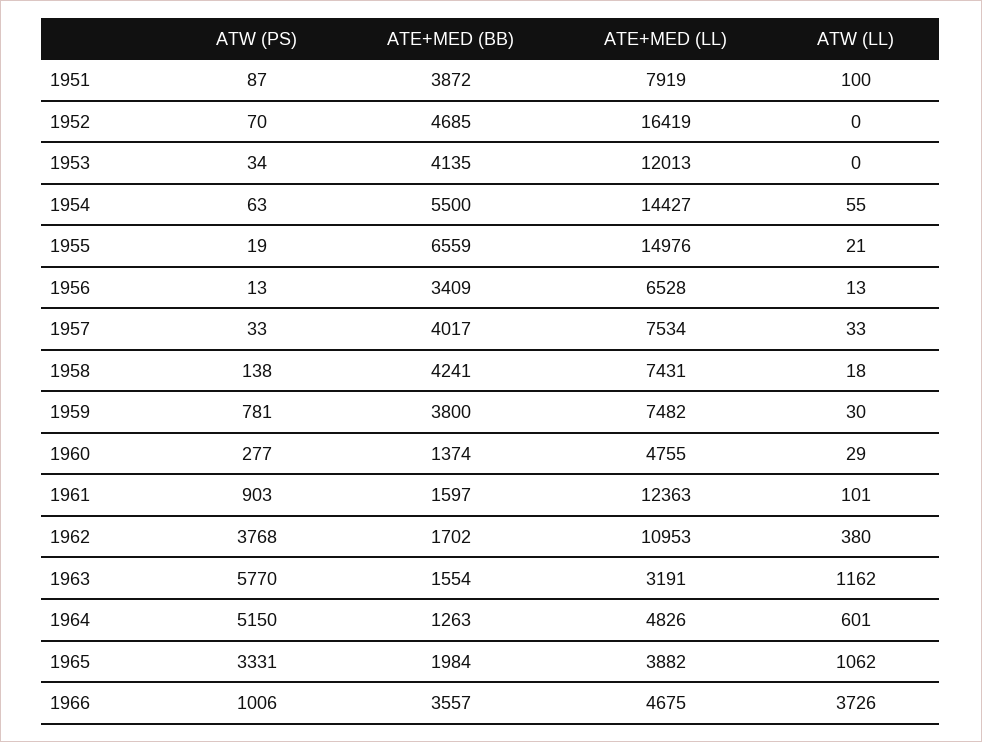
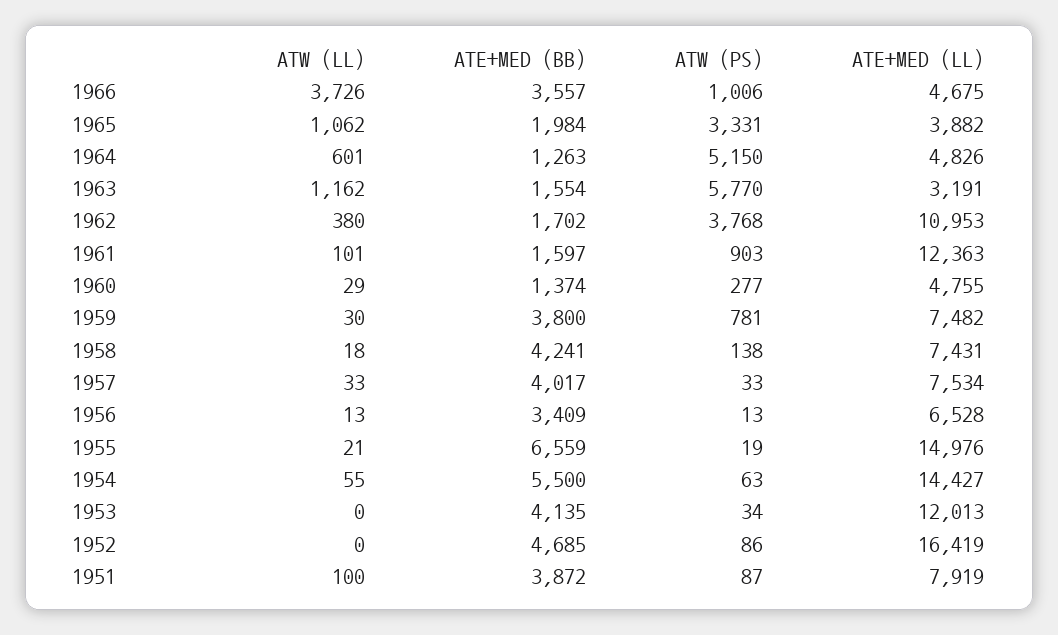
  {
    "ATW (PS)": {
      "1951": 87,
-     "1952": 70,
+     "1952": 86,
      "1953": 34,
      "1954": 63,
      "1955": 19,
      "1956": 13,
      "1957": 33,
      "1958": 138,
      "1959": 781,
      "1960": 277,
      "1961": 903,
      "1962": 3768,
      "1963": 5770,
      "1964": 5150,
      "1965": 3331,
      "1966": 1006
    },
    "ATE+MED (BB)": {
      "1951": 3872,
      "1952": 4685,
      "1953": 4135,
      "1954": 5500,
      "1955": 6559,
      "1956": 3409,
      "1957": 4017,
      "1958": 4241,
      "1959": 3800,
      "1960": 1374,
      "1961": 1597,
      "1962": 1702,
      "1963": 1554,
      "1964": 1263,
      "1965": 1984,
      "1966": 3557
    },
    "ATE+MED (LL)": {
      "1951": 7919,
      "1952": 16419,
      "1953": 12013,
      "1954": 14427,
      "1955": 14976,
      "1956": 6528,
      "1957": 7534,
      "1958": 7431,
      "1959": 7482,
      "1960": 4755,
      "1961": 12363,
      "1962": 10953,
      "1963": 3191,
      "1964": 4826,
      "1965": 3882,
      "1966": 4675
    },
    "ATW (LL)": {
      "1951": 100,
      "1952": 0,
      "1953": 0,
      "1954": 55,
      "1955": 21,
      "1956": 13,
      "1957": 33,
      "1958": 18,
      "1959": 30,
      "1960": 29,
      "1961": 101,
      "1962": 380,
      "1963": 1162,
      "1964": 601,
      "1965": 1062,
      "1966": 3726
    }
  }

